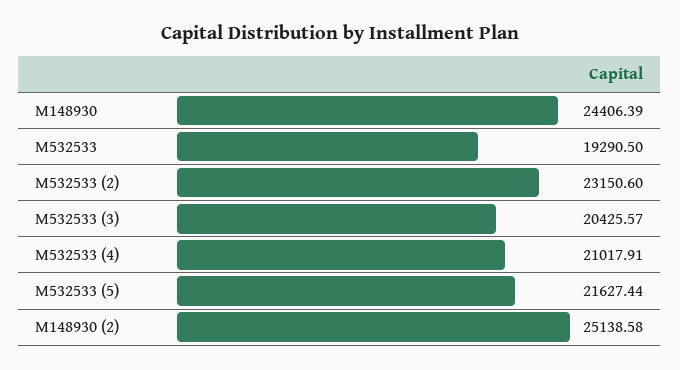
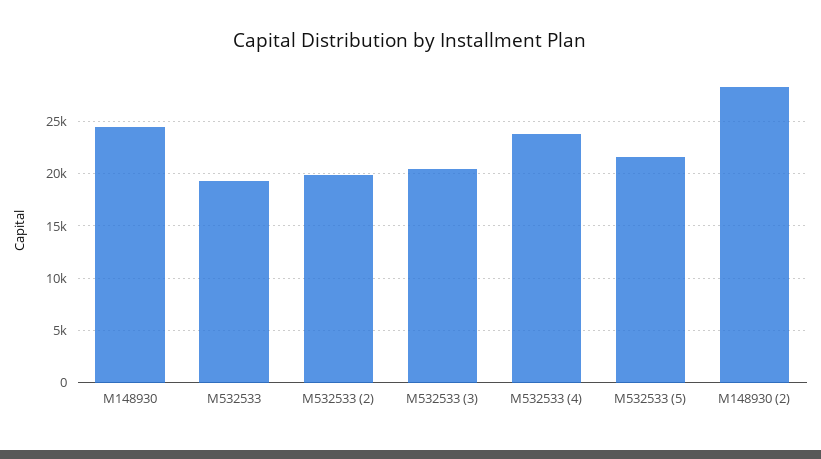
  {
    "M148930": 24406.39,
    "M532533": 19290.5,
-   "M532533 (2)": 23150.6,
+   "M532533 (2)": 20000,
    "M532533 (3)": 20425.57,
-   "M532533 (4)": 21017.91,
+   "M532533 (4)": 24000,
    "M532533 (5)": 21627.44,
-   "M148930 (2)": 25138.58
+   "M148930 (2)": 28000
  }

